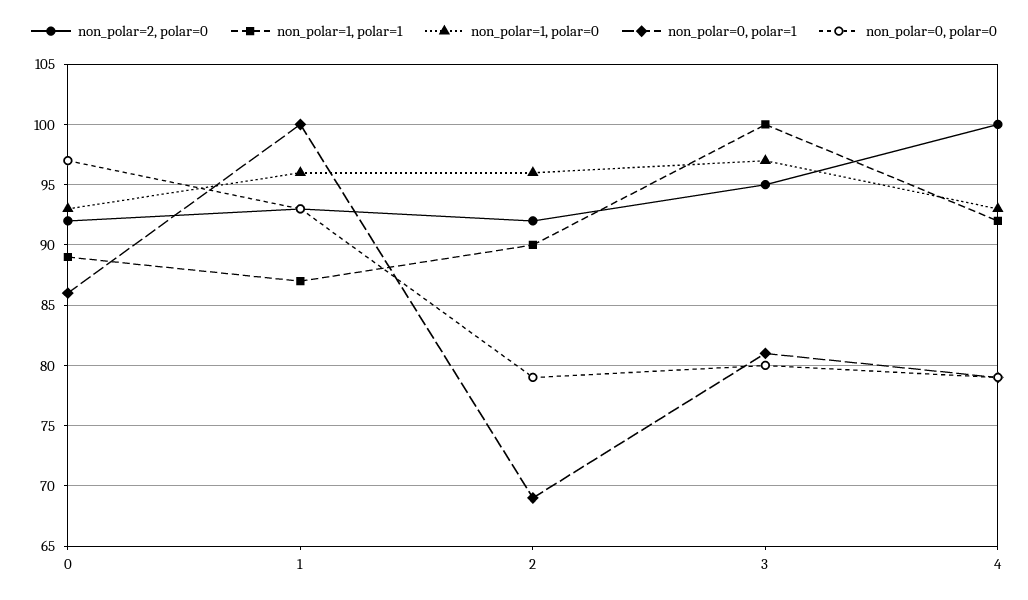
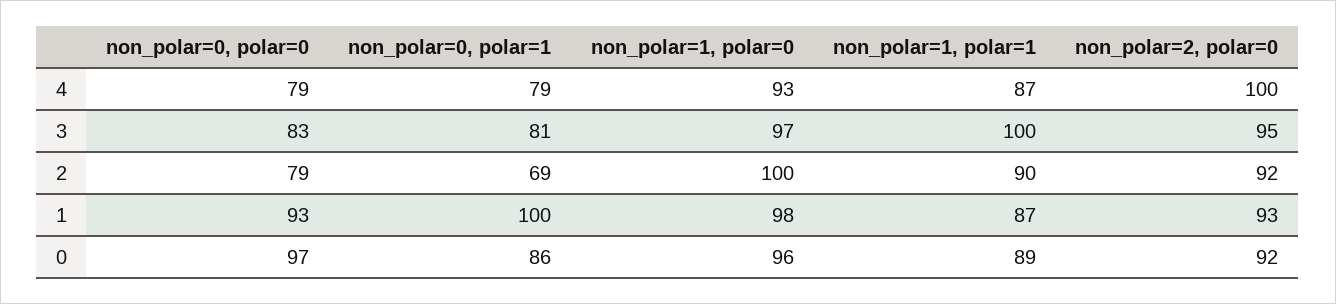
  {
    "non_polar=2, polar=0": {
      "0": 92,
      "1": 93,
      "2": 92,
      "3": 95,
      "4": 100
    },
    "non_polar=1, polar=1": {
      "0": 89,
      "1": 87,
      "2": 90,
      "3": 100,
-     "4": 92
+     "4": 87
    },
    "non_polar=1, polar=0": {
-     "0": 93,
+     "0": 96,
-     "1": 96,
+     "1": 98,
-     "2": 96,
+     "2": 100,
      "3": 97,
      "4": 93
    },
    "non_polar=0, polar=1": {
      "0": 86,
      "1": 100,
      "2": 69,
      "3": 81,
      "4": 79
    },
    "non_polar=0, polar=0": {
      "0": 97,
      "1": 93,
      "2": 79,
-     "3": 80,
+     "3": 83,
      "4": 79
    }
  }

